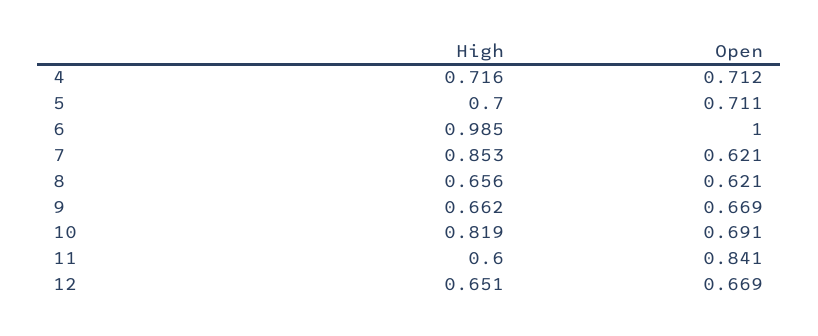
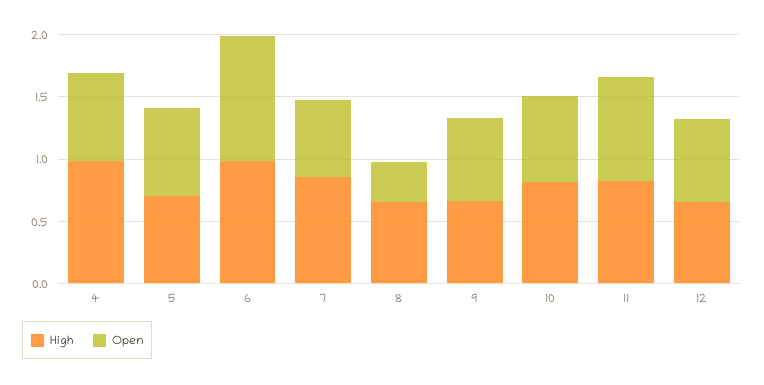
  {
    "High": {
-     "4": 0.716,
+     "4": 1,
      "5": 0.7,
      "6": 0.985,
      "7": 0.853,
      "8": 0.656,
      "9": 0.662,
      "10": 0.819,
-     "11": 0.6,
+     "11": 0.8,
      "12": 0.651
    },
    "Open": {
      "4": 0.712,
      "5": 0.711,
      "6": 1,
      "7": 0.621,
-     "8": 0.621,
+     "8": 0.3,
      "9": 0.669,
      "10": 0.691,
      "11": 0.841,
      "12": 0.669
    }
  }

